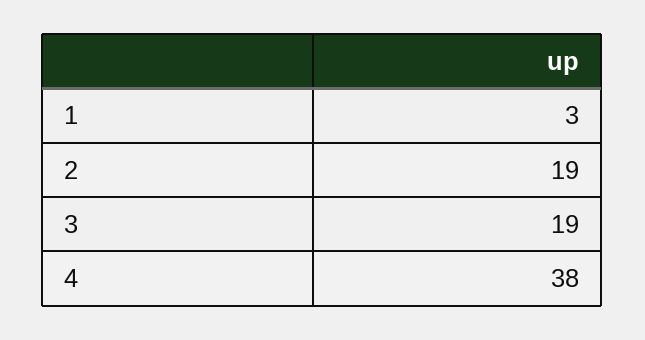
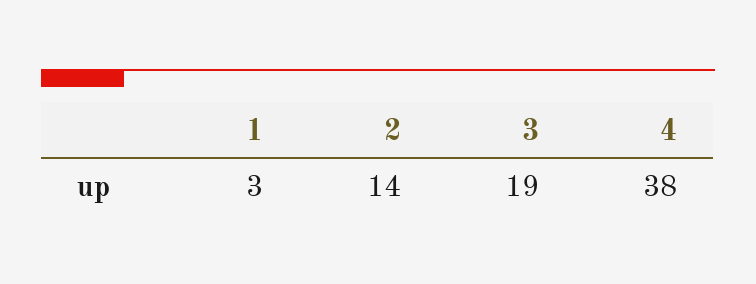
  {
    "1": 3,
-   "2": 19,
+   "2": 14,
    "3": 19,
    "4": 38
  }

